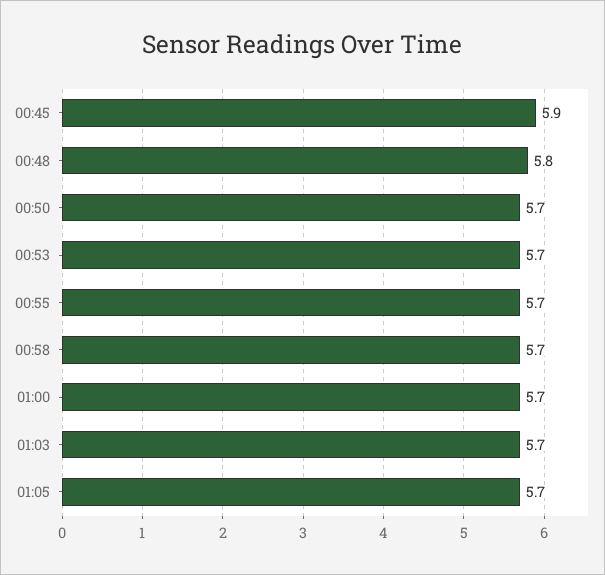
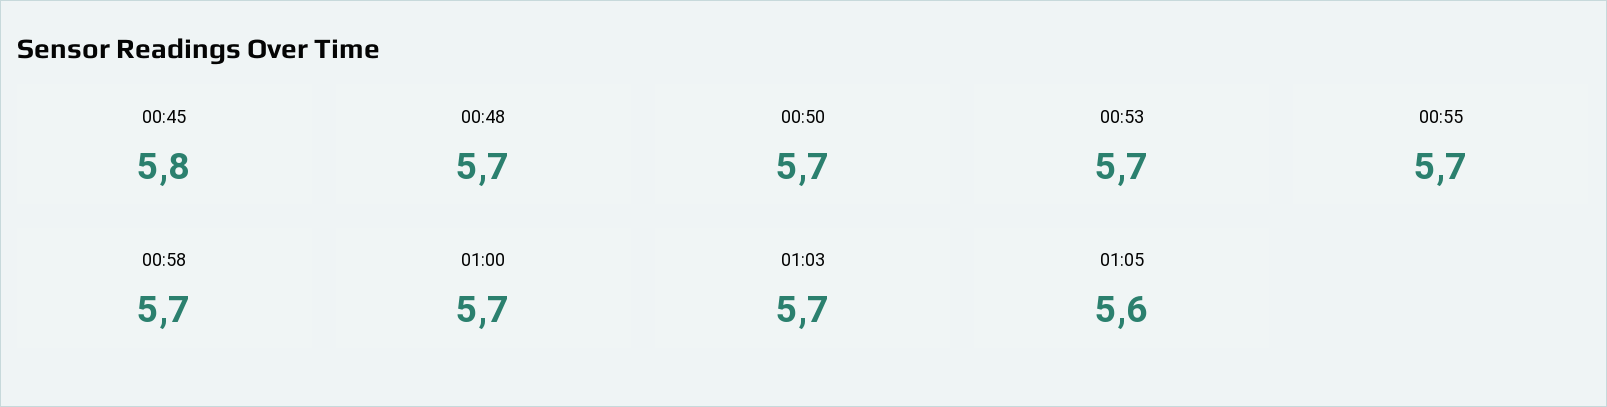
  {
-   "00:45": 5.9,
+   "00:45": 5.8,
-   "00:48": 5.8,
+   "00:48": 5.7,
    "00:50": 5.7,
    "00:53": 5.7,
    "00:55": 5.7,
    "00:58": 5.7,
    "01:00": 5.7,
    "01:03": 5.7,
-   "01:05": 5.7
+   "01:05": 5.6
  }

